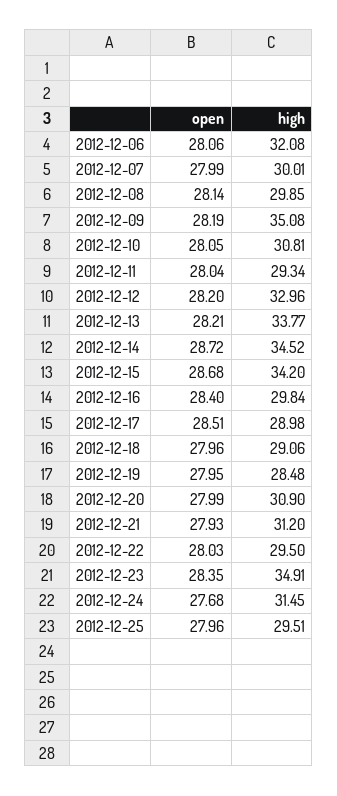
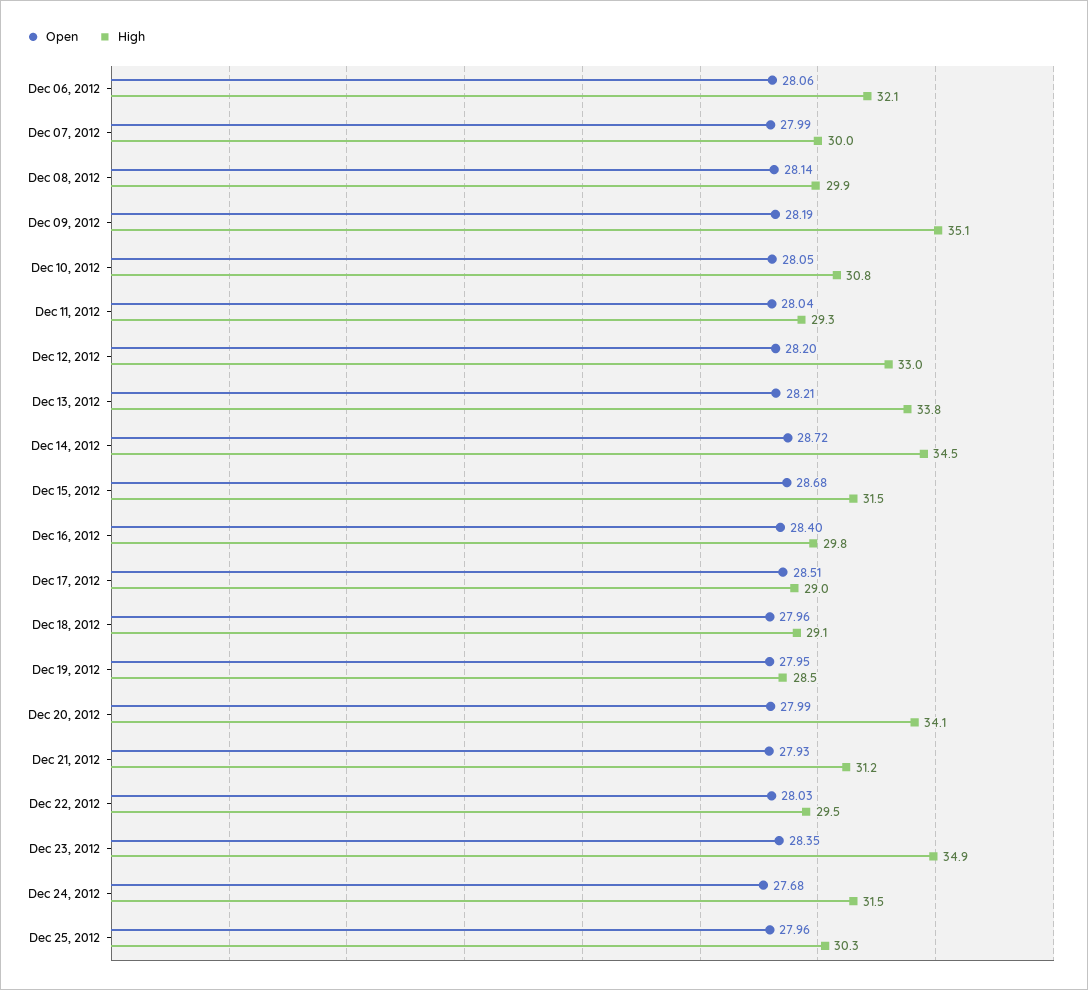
  {
    "open": {
      "2012-12-06": 28.06,
      "2012-12-07": 27.99,
      "2012-12-08": 28.14,
      "2012-12-09": 28.19,
      "2012-12-10": 28.05,
      "2012-12-11": 28.04,
      "2012-12-12": 28.2,
      "2012-12-13": 28.21,
      "2012-12-14": 28.72,
      "2012-12-15": 28.68,
      "2012-12-16": 28.4,
      "2012-12-17": 28.51,
      "2012-12-18": 27.96,
      "2012-12-19": 27.95,
      "2012-12-20": 27.99,
      "2012-12-21": 27.93,
      "2012-12-22": 28.03,
      "2012-12-23": 28.35,
      "2012-12-24": 27.68,
      "2012-12-25": 27.96
    },
    "high": {
      "2012-12-06": 32.08,
      "2012-12-07": 30.01,
      "2012-12-08": 29.85,
      "2012-12-09": 35.08,
      "2012-12-10": 30.81,
      "2012-12-11": 29.34,
      "2012-12-12": 32.96,
      "2012-12-13": 33.77,
      "2012-12-14": 34.52,
-     "2012-12-15": 34.2,
+     "2012-12-15": 31.5,
      "2012-12-16": 29.84,
      "2012-12-17": 28.98,
      "2012-12-18": 29.06,
      "2012-12-19": 28.48,
-     "2012-12-20": 30.9,
+     "2012-12-20": 34.1,
      "2012-12-21": 31.2,
      "2012-12-22": 29.5,
      "2012-12-23": 34.91,
      "2012-12-24": 31.45,
-     "2012-12-25": 29.51
+     "2012-12-25": 30.3
    }
  }

